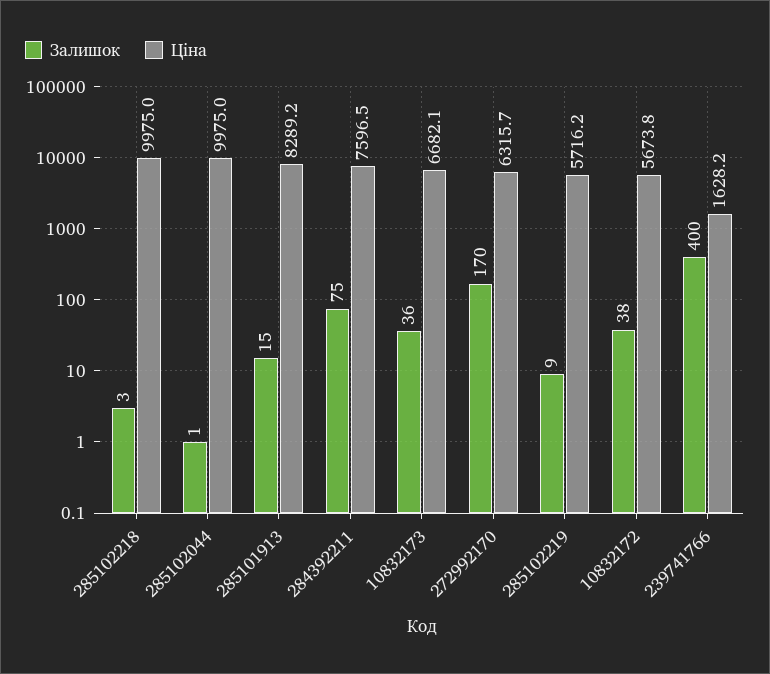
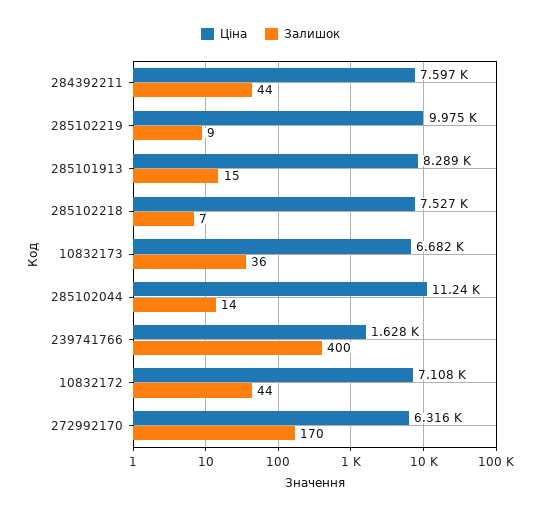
  {
    "Залишок": {
-     "285102218": 3,
+     "285102218": 7,
-     "285102044": 1,
+     "285102044": 14,
      "285101913": 15,
-     "284392211": 75,
+     "284392211": 44,
      "10832173": 36,
      "272992170": 170,
      "285102219": 9,
-     "10832172": 38,
+     "10832172": 44,
      "239741766": 400
    },
    "Ціна": {
-     "285102218": 9975,
+     "285102218": 7527,
-     "285102044": 9975,
+     "285102044": 11240,
      "285101913": 8289.2,
      "284392211": 7596.5,
      "10832173": 6682.1,
      "272992170": 6315.7,
-     "285102219": 5716.2,
+     "285102219": 9975,
-     "10832172": 5673.8,
+     "10832172": 7108,
      "239741766": 1628.2
    }
  }

